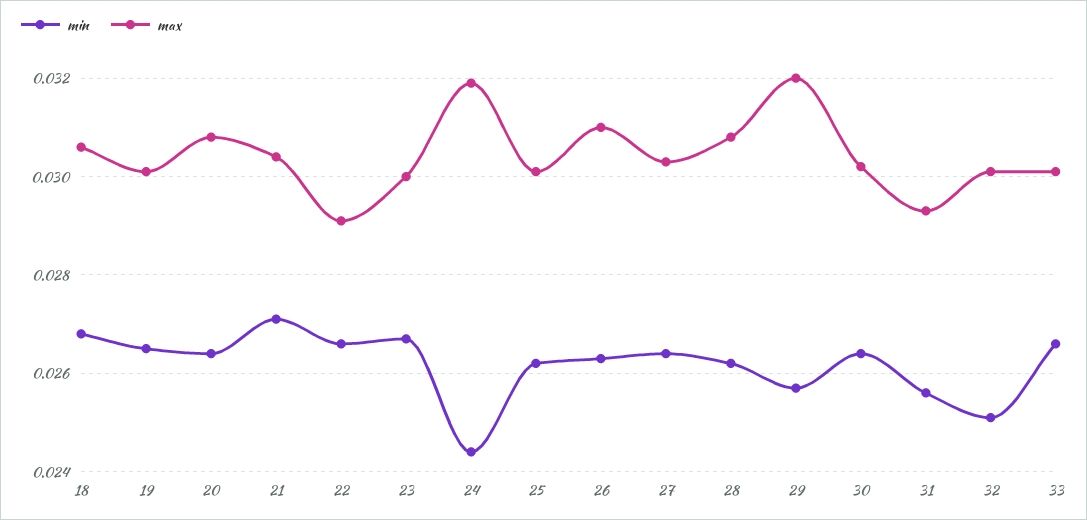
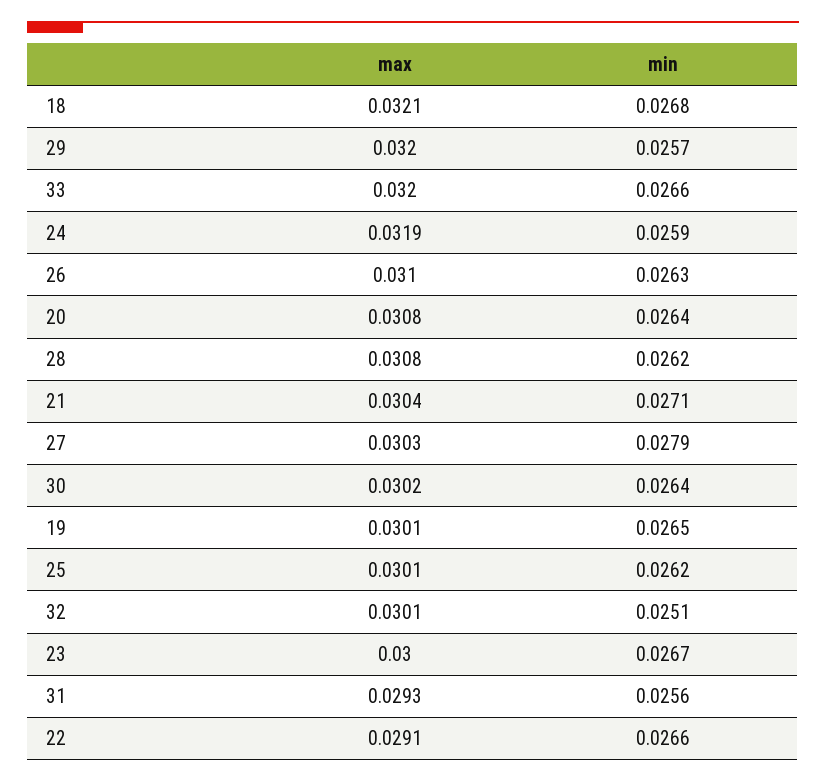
  {
    "min": {
      "18": 0.0268,
      "19": 0.0265,
      "20": 0.0264,
      "21": 0.0271,
      "22": 0.0266,
      "23": 0.0267,
-     "24": 0.0245,
+     "24": 0.0259,
      "25": 0.0262,
      "26": 0.0263,
-     "27": 0.0265,
+     "27": 0.0279,
      "28": 0.0262,
      "29": 0.0257,
      "30": 0.0264,
      "31": 0.0256,
      "32": 0.0251,
      "33": 0.0266
    },
    "max": {
-     "18": 0.0305,
+     "18": 0.0321,
      "19": 0.0301,
      "20": 0.0308,
      "21": 0.0304,
      "22": 0.0291,
      "23": 0.03,
      "24": 0.0319,
      "25": 0.0301,
      "26": 0.031,
      "27": 0.0303,
      "28": 0.0308,
      "29": 0.032,
      "30": 0.0302,
      "31": 0.0293,
      "32": 0.0301,
-     "33": 0.03
+     "33": 0.032
    }
  }

